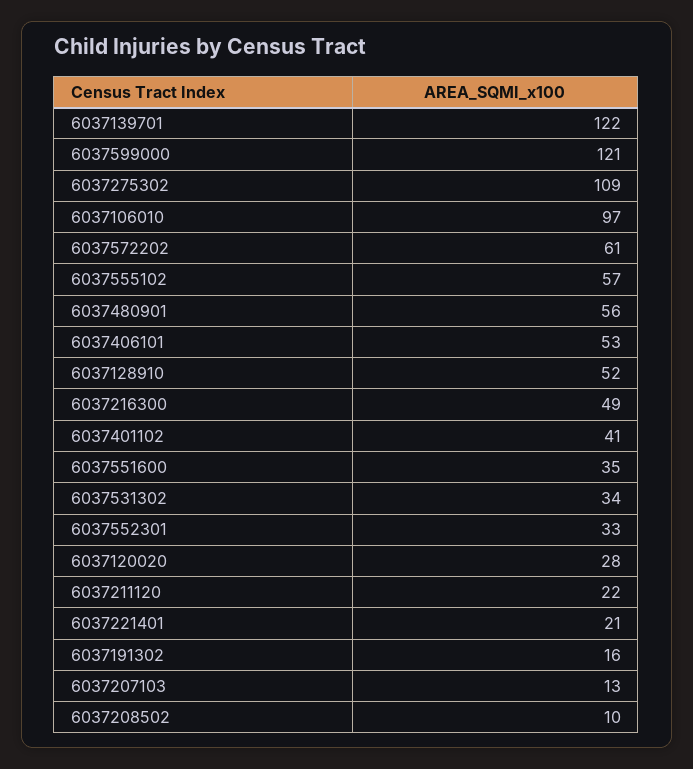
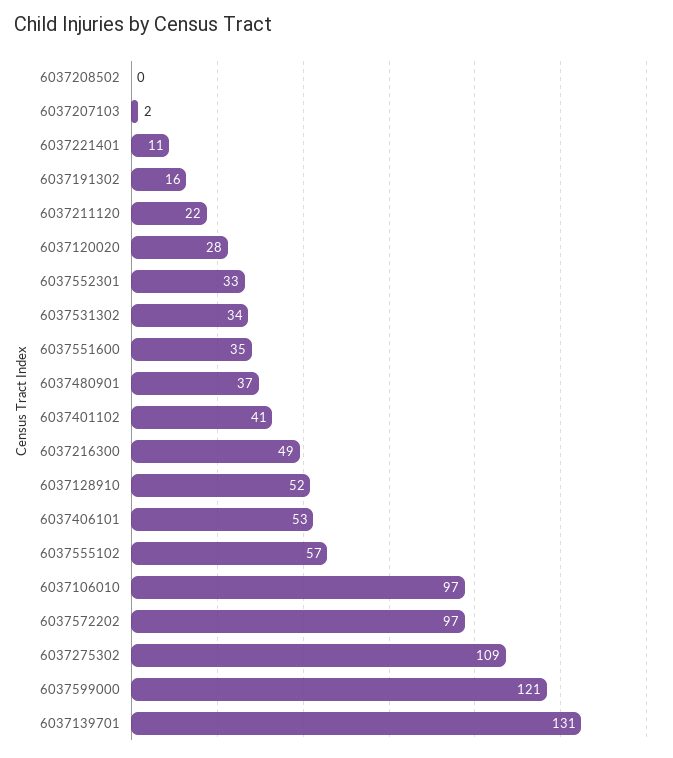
  {
-   "6037139701": 122,
+   "6037139701": 131,
    "6037599000": 121,
    "6037275302": 109,
    "6037106010": 97,
-   "6037572202": 61,
+   "6037572202": 97,
    "6037555102": 57,
-   "6037480901": 56,
+   "6037480901": 37,
    "6037406101": 53,
    "6037128910": 52,
    "6037216300": 49,
    "6037401102": 41,
    "6037551600": 35,
    "6037531302": 34,
    "6037552301": 33,
    "6037120020": 28,
    "6037211120": 22,
-   "6037221401": 21,
+   "6037221401": 11,
    "6037191302": 16,
-   "6037207103": 13,
+   "6037207103": 2,
-   "6037208502": 10
+   "6037208502": 0
  }

